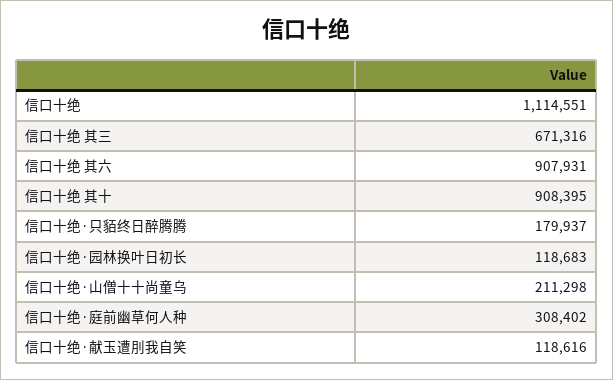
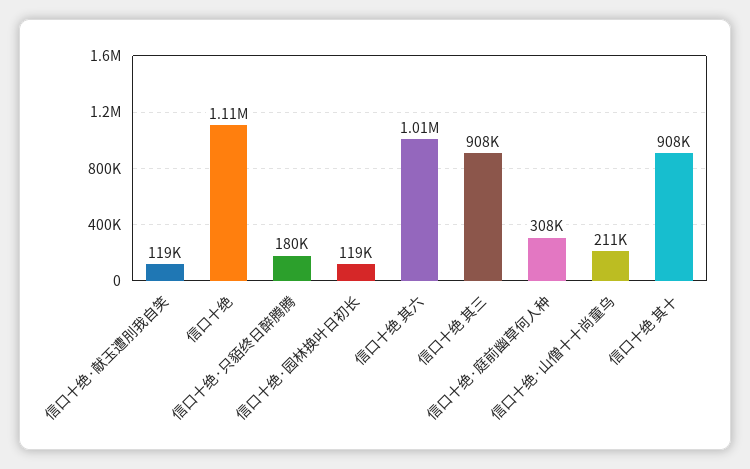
  {
    "信口十绝": 1114551,
-   "信口十绝 其三": 671316,
+   "信口十绝 其三": 908000,
-   "信口十绝 其六": 907931,
+   "信口十绝 其六": 1010000,
    "信口十绝 其十": 908395,
    "信口十绝·只貊终日醉腾腾": 179937,
    "信口十绝·园林换叶日初长": 118683,
    "信口十绝·山僧十十尚童乌": 211298,
    "信口十绝·庭前幽草何人种": 308402,
    "信口十绝·献玉遭刖我自笑": 118616
  }

